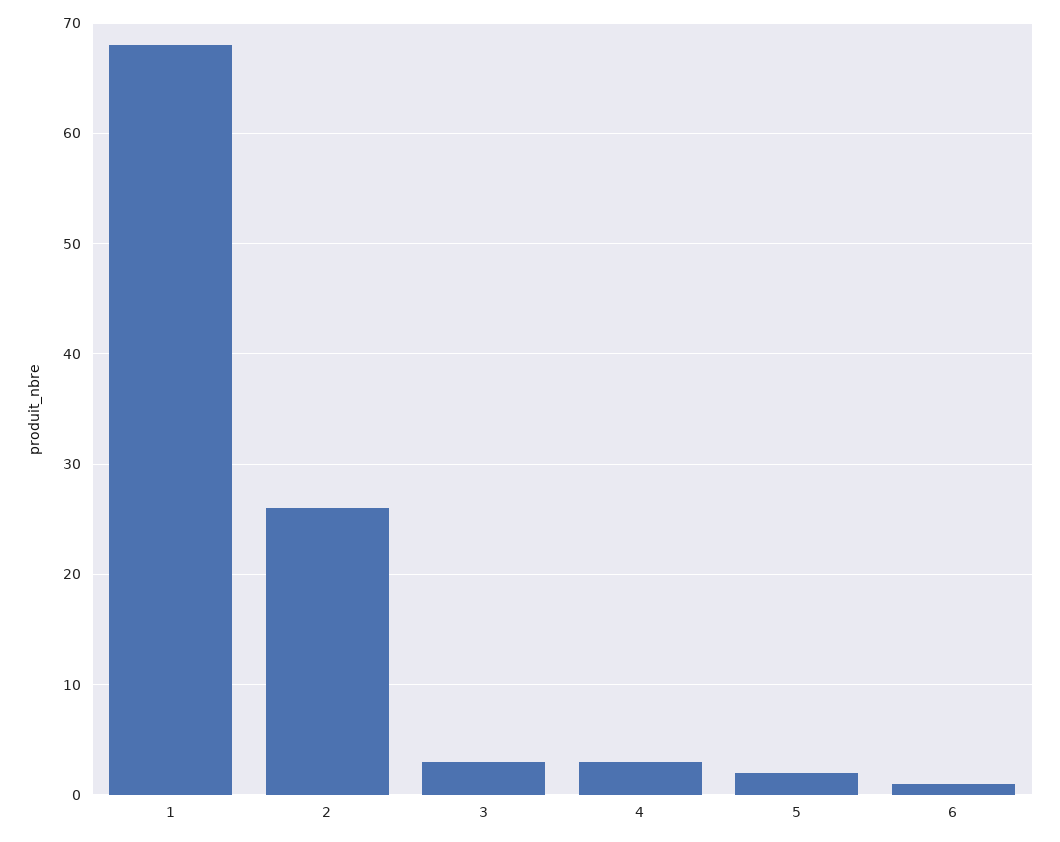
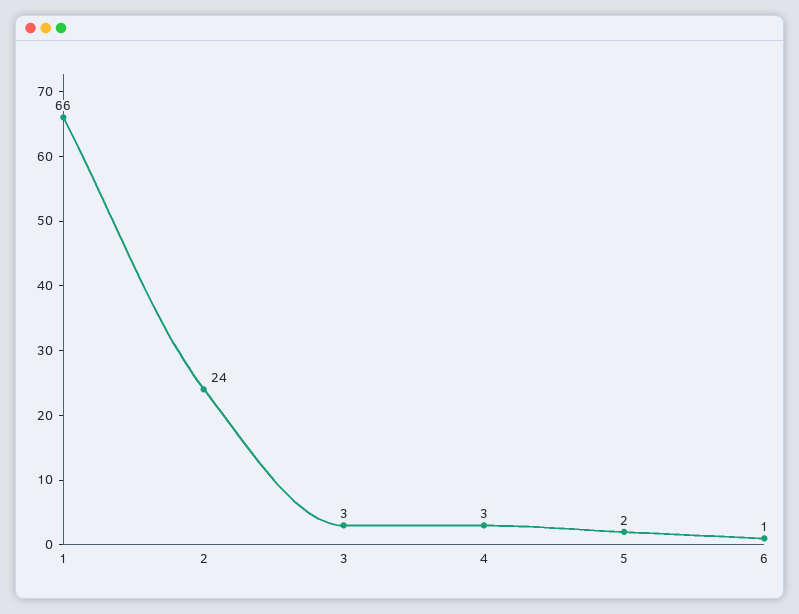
  {
-   "1": 68,
+   "1": 66,
-   "2": 26,
+   "2": 24,
    "3": 3,
    "4": 3,
    "5": 2,
    "6": 1
  }

